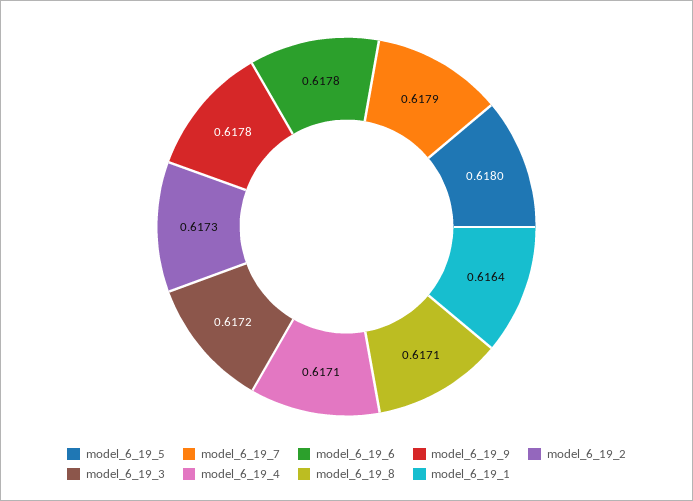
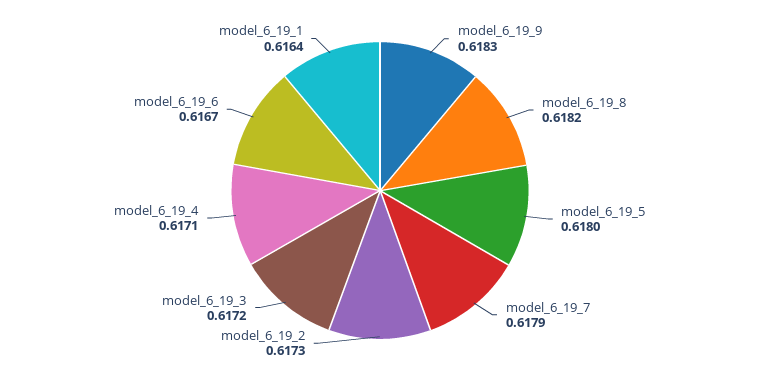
  {
    "model_6_19_5": 0.618,
    "model_6_19_7": 0.6179,
-   "model_6_19_6": 0.6178,
+   "model_6_19_6": 0.6167,
-   "model_6_19_9": 0.6178,
+   "model_6_19_9": 0.6183,
    "model_6_19_2": 0.6173,
    "model_6_19_3": 0.6172,
    "model_6_19_4": 0.6171,
-   "model_6_19_8": 0.6171,
+   "model_6_19_8": 0.6182,
    "model_6_19_1": 0.6164
  }

